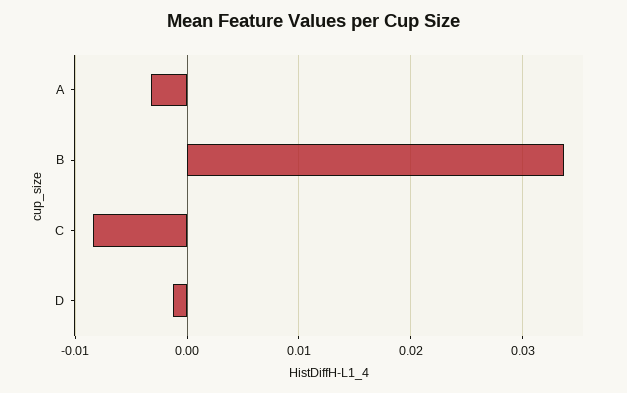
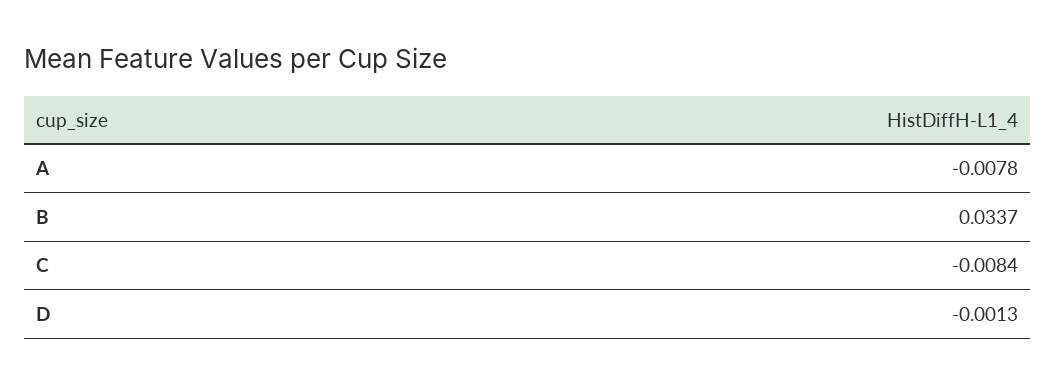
  {
-   "A": -0.003,
+   "A": -0.0078,
    "B": 0.0337,
    "C": -0.0084,
    "D": -0.0013
  }

